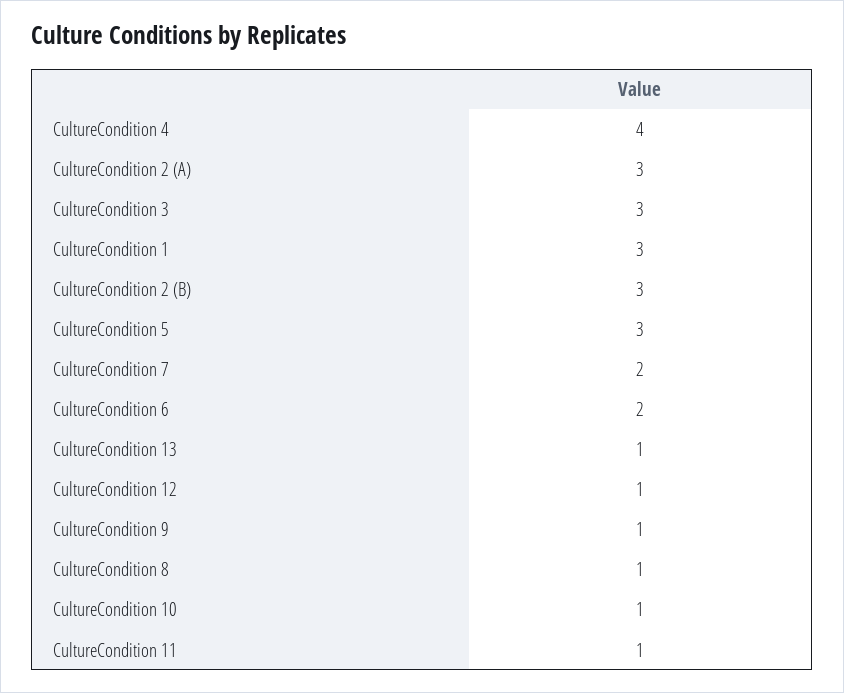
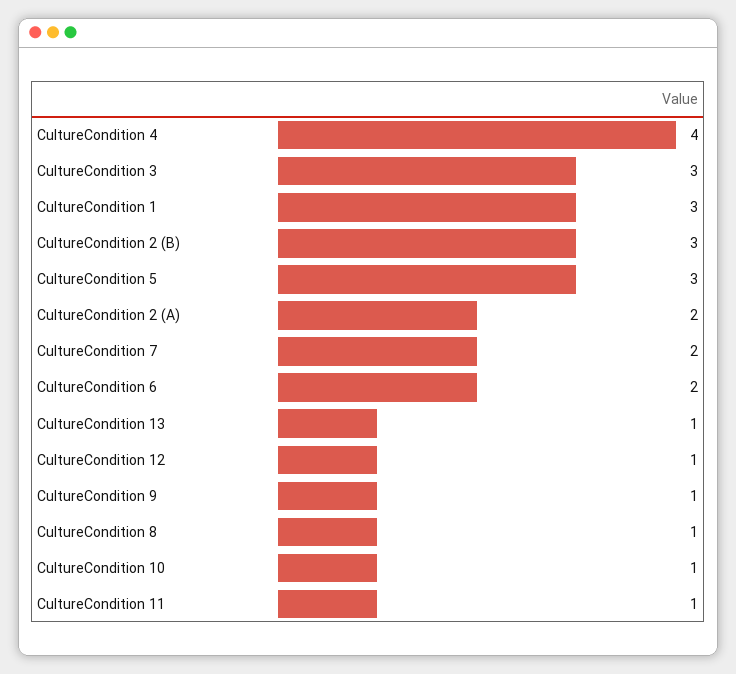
  {
    "CultureCondition 4": 4,
-   "CultureCondition 2 (A)": 3,
+   "CultureCondition 2 (A)": 2,
    "CultureCondition 3": 3,
    "CultureCondition 1": 3,
    "CultureCondition 2 (B)": 3,
    "CultureCondition 5": 3,
    "CultureCondition 7": 2,
    "CultureCondition 6": 2,
    "CultureCondition 13": 1,
    "CultureCondition 12": 1,
    "CultureCondition 9": 1,
    "CultureCondition 8": 1,
    "CultureCondition 10": 1,
    "CultureCondition 11": 1
  }

